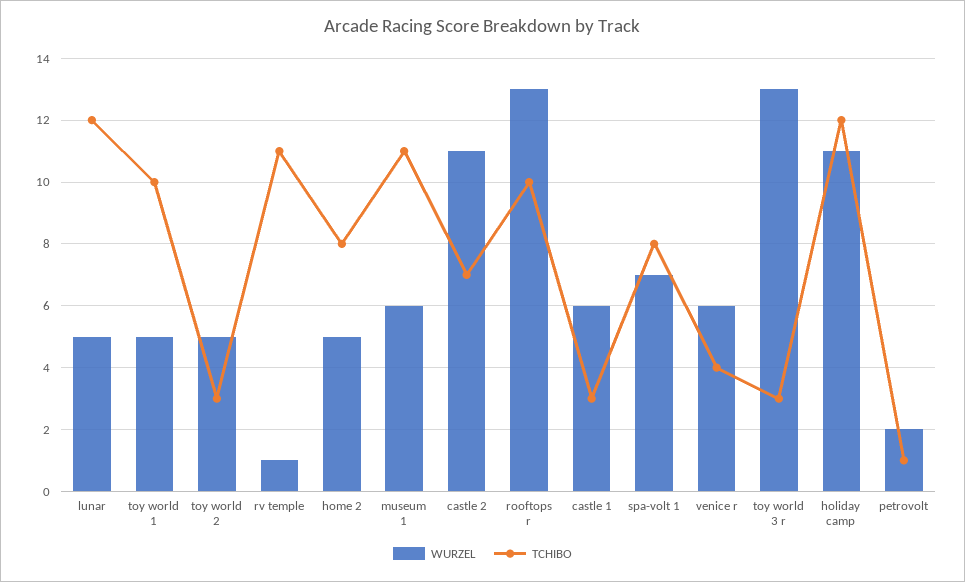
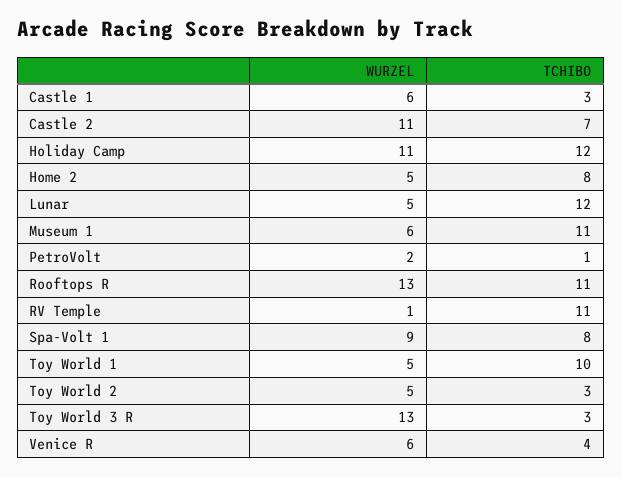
  {
    "WURZEL": {
      "lunar": 5,
      "toy world 1": 5,
      "toy world 2": 5,
      "rv temple": 1,
      "home 2": 5,
      "museum 1": 6,
      "castle 2": 11,
      "rooftops r": 13,
      "castle 1": 6,
-     "spa-volt 1": 7,
+     "spa-volt 1": 9,
      "venice r": 6,
      "toy world 3 r": 13,
      "holiday camp": 11,
      "petrovolt": 2
    },
    "TCHIBO": {
      "lunar": 12,
      "toy world 1": 10,
      "toy world 2": 3,
      "rv temple": 11,
      "home 2": 8,
      "museum 1": 11,
      "castle 2": 7,
-     "rooftops r": 10,
+     "rooftops r": 11,
      "castle 1": 3,
      "spa-volt 1": 8,
      "venice r": 4,
      "toy world 3 r": 3,
      "holiday camp": 12,
      "petrovolt": 1
    }
  }

